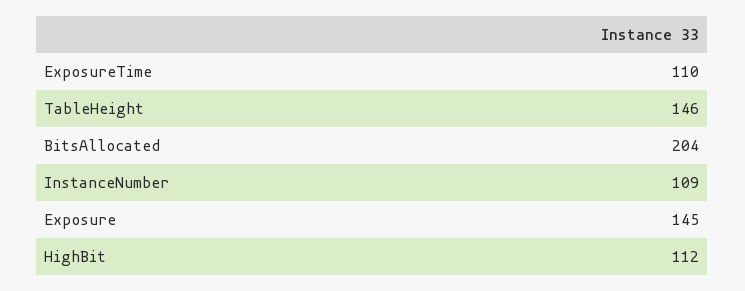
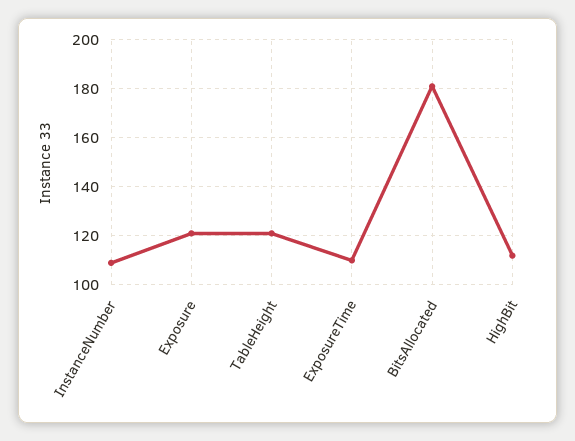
  {
    "ExposureTime": 110,
-   "TableHeight": 146,
+   "TableHeight": 120,
-   "BitsAllocated": 204,
+   "BitsAllocated": 180,
    "InstanceNumber": 109,
-   "Exposure": 145,
+   "Exposure": 120,
    "HighBit": 112
  }

